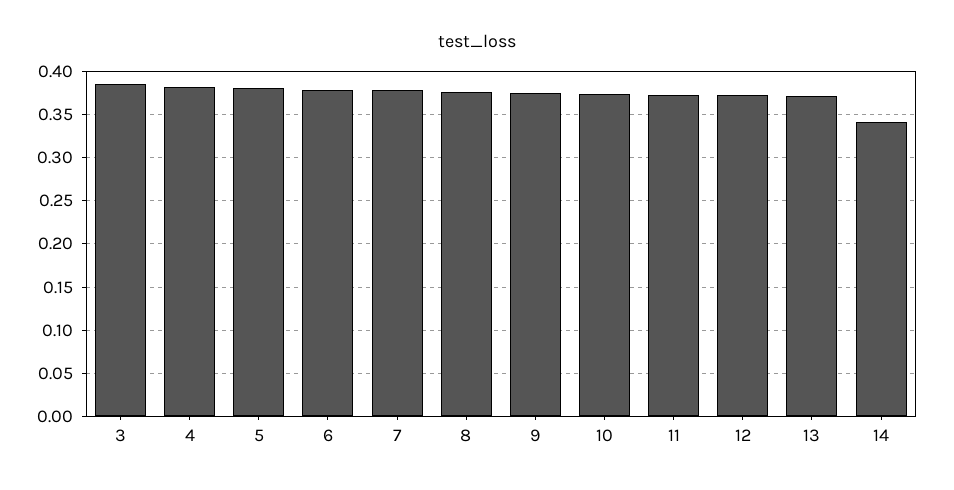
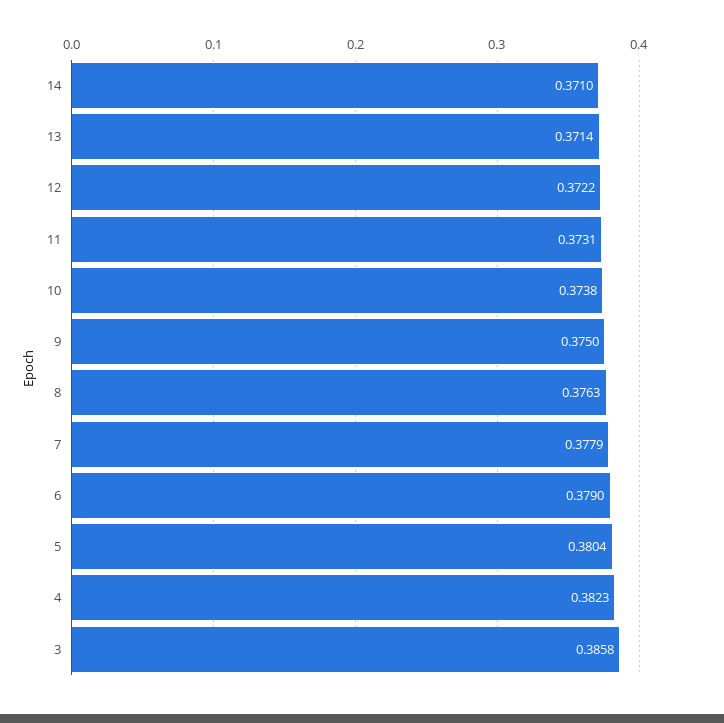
  {
    "3": 0.3858,
    "4": 0.3823,
    "5": 0.3804,
    "6": 0.379,
    "7": 0.3779,
    "8": 0.3763,
    "9": 0.375,
    "10": 0.3738,
    "11": 0.3731,
    "12": 0.3722,
    "13": 0.3714,
-   "14": 0.34
+   "14": 0.371
  }

